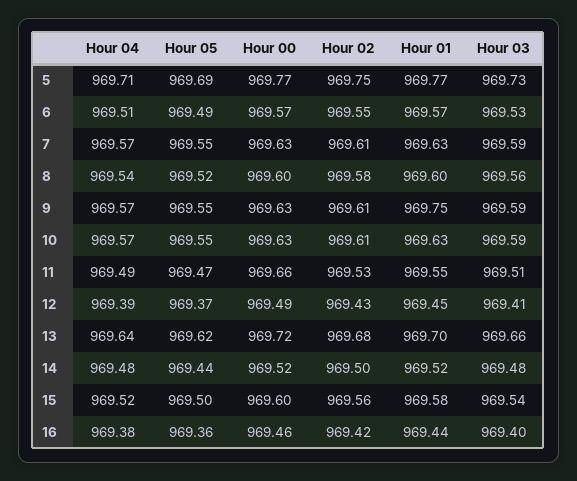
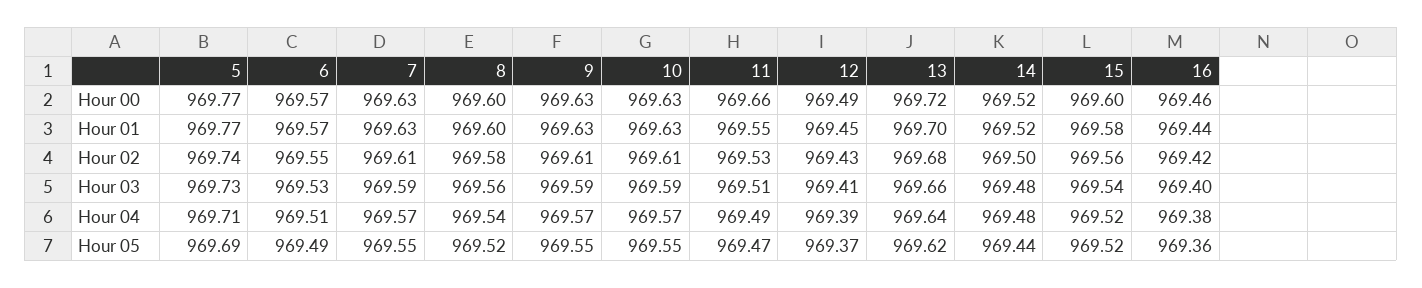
  {
    "Hour 04": {
      "5": 969.71,
      "6": 969.51,
      "7": 969.57,
      "8": 969.54,
      "9": 969.57,
      "10": 969.57,
      "11": 969.49,
      "12": 969.39,
      "13": 969.64,
      "14": 969.48,
      "15": 969.52,
      "16": 969.38
    },
    "Hour 05": {
      "5": 969.69,
      "6": 969.49,
      "7": 969.55,
      "8": 969.52,
      "9": 969.55,
      "10": 969.55,
      "11": 969.47,
      "12": 969.37,
      "13": 969.62,
      "14": 969.44,
-     "15": 969.5,
+     "15": 969.52,
      "16": 969.36
    },
    "Hour 00": {
      "5": 969.77,
      "6": 969.57,
      "7": 969.63,
      "8": 969.6,
      "9": 969.63,
      "10": 969.63,
      "11": 969.66,
      "12": 969.49,
      "13": 969.72,
      "14": 969.52,
      "15": 969.6,
      "16": 969.46
    },
    "Hour 02": {
-     "5": 969.75,
+     "5": 969.74,
      "6": 969.55,
      "7": 969.61,
      "8": 969.58,
      "9": 969.61,
      "10": 969.61,
      "11": 969.53,
      "12": 969.43,
      "13": 969.68,
      "14": 969.5,
      "15": 969.56,
      "16": 969.42
    },
    "Hour 01": {
      "5": 969.77,
      "6": 969.57,
      "7": 969.63,
      "8": 969.6,
-     "9": 969.75,
+     "9": 969.63,
      "10": 969.63,
      "11": 969.55,
      "12": 969.45,
      "13": 969.7,
      "14": 969.52,
      "15": 969.58,
      "16": 969.44
    },
    "Hour 03": {
      "5": 969.73,
      "6": 969.53,
      "7": 969.59,
      "8": 969.56,
      "9": 969.59,
      "10": 969.59,
      "11": 969.51,
      "12": 969.41,
      "13": 969.66,
      "14": 969.48,
      "15": 969.54,
      "16": 969.4
    }
  }

